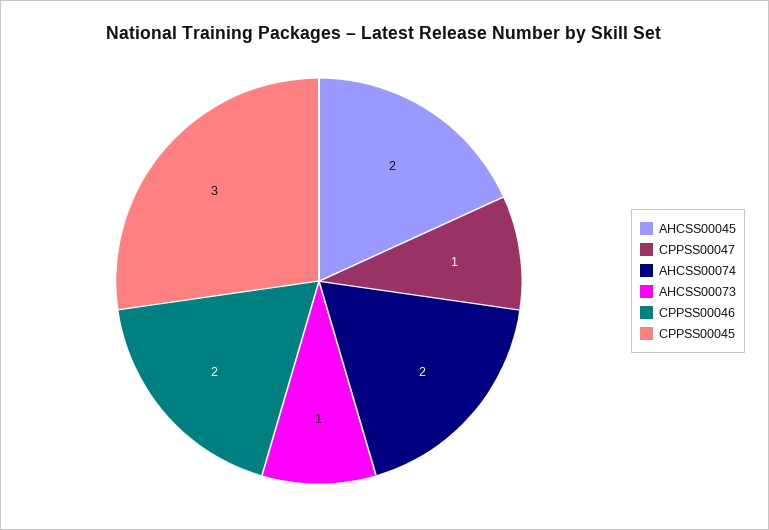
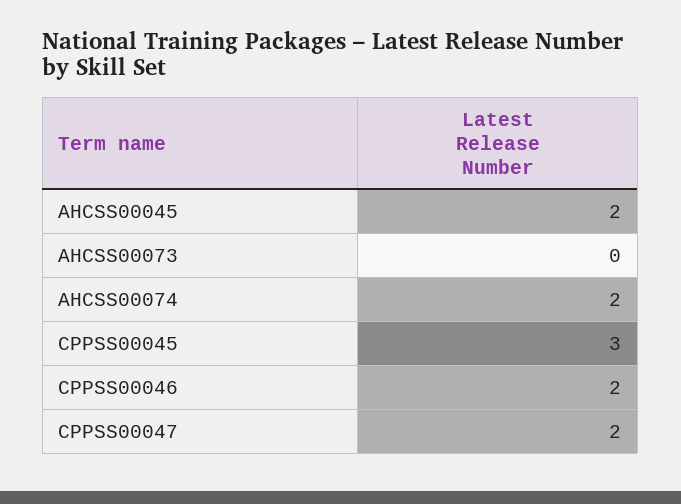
  {
    "AHCSS00045": 2,
-   "CPPSS00047": 1,
+   "CPPSS00047": 2,
    "AHCSS00074": 2,
-   "AHCSS00073": 1,
+   "AHCSS00073": 0,
    "CPPSS00046": 2,
    "CPPSS00045": 3
  }

